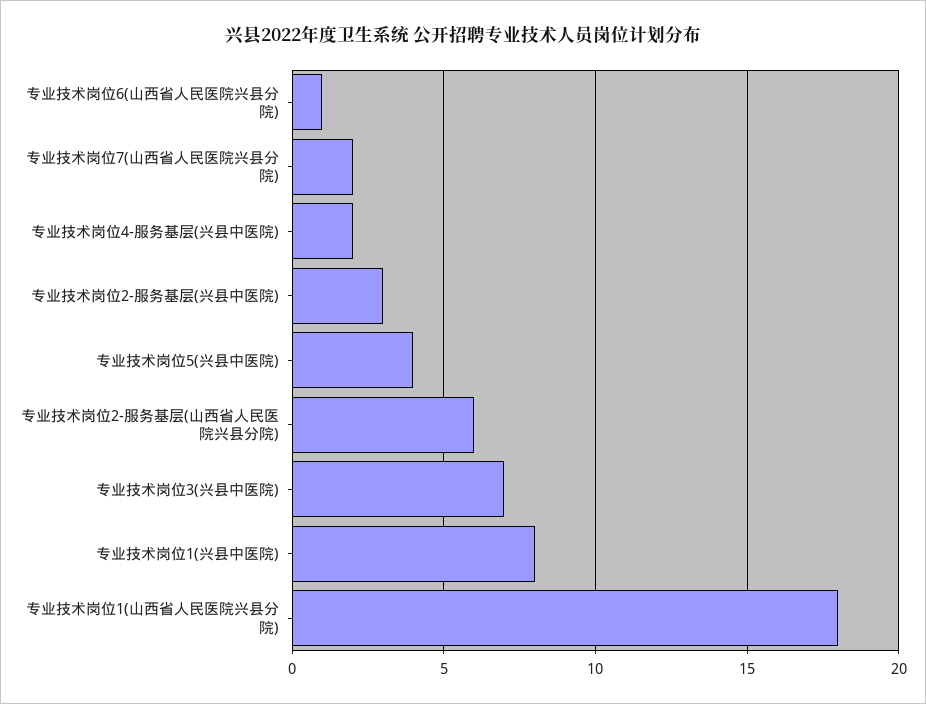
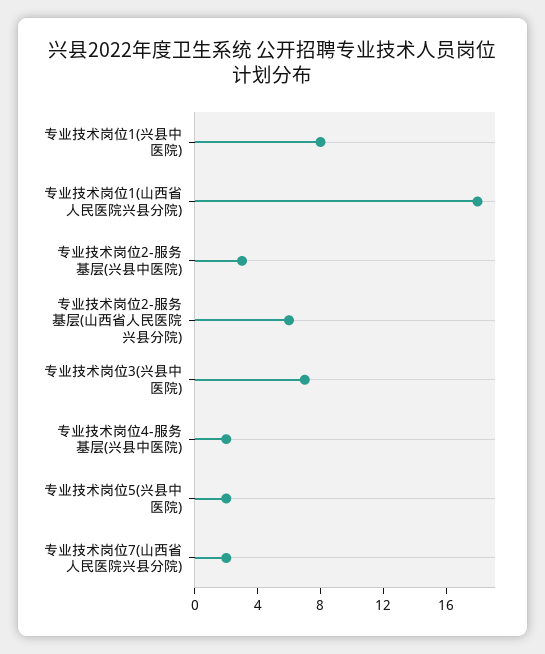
  {
-   "专业技术岗位6(山西省人民医院兴县分院)": 1,
    "专业技术岗位7(山西省人民医院兴县分院)": 2,
    "专业技术岗位4-服务基层(兴县中医院)": 2,
    "专业技术岗位2-服务基层(兴县中医院)": 3,
-   "专业技术岗位5(兴县中医院)": 4,
+   "专业技术岗位5(兴县中医院)": 2,
    "专业技术岗位2-服务基层(山西省人民医院兴县分院)": 6,
    "专业技术岗位3(兴县中医院)": 7,
    "专业技术岗位1(兴县中医院)": 8,
    "专业技术岗位1(山西省人民医院兴县分院)": 18
  }

